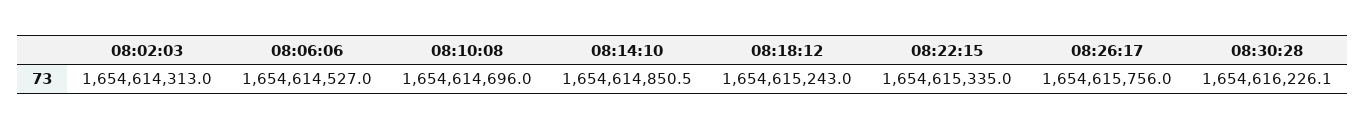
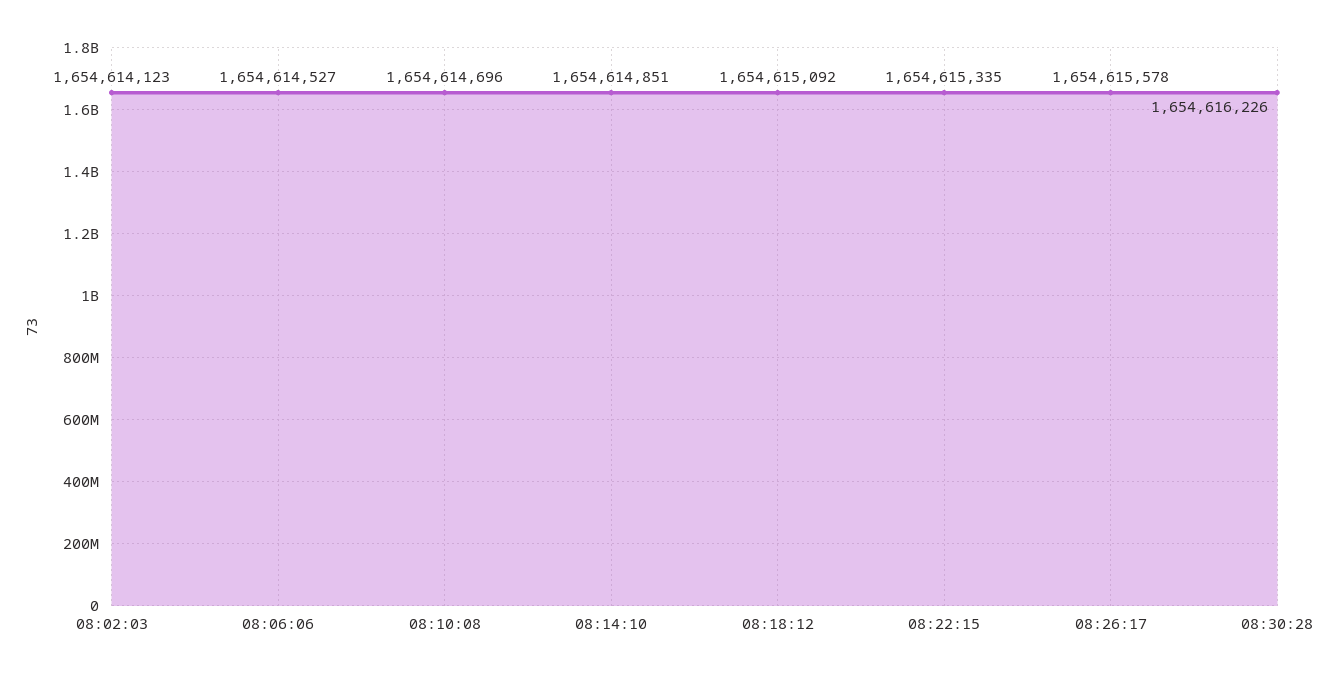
  {
-   "08:02:03": 1654614313,
+   "08:02:03": 1654614123,
    "08:06:06": 1654614527,
    "08:10:08": 1654614696,
    "08:14:10": 1654614850.5,
-   "08:18:12": 1654615243,
+   "08:18:12": 1654615092,
    "08:22:15": 1654615335,
-   "08:26:17": 1654615756,
+   "08:26:17": 1654615578,
    "08:30:28": 1654616226.1
  }

